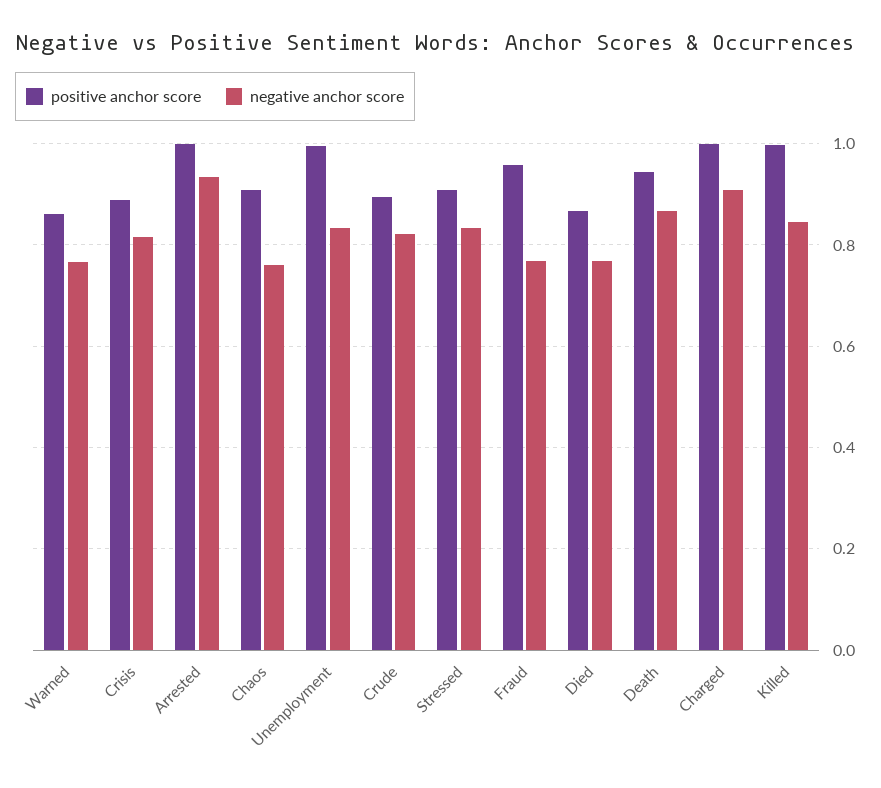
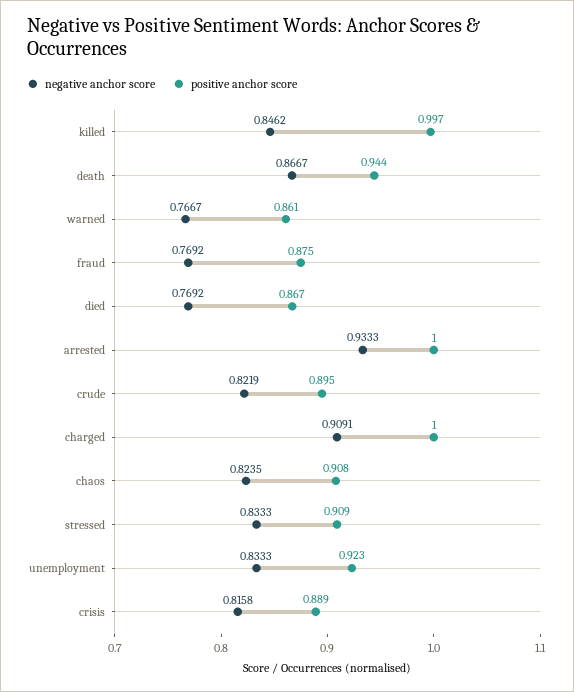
  {
    "positive anchor score": {
      "Warned": 0.861,
      "Crisis": 0.889,
      "Arrested": 1,
      "Chaos": 0.908,
-     "Unemployment": 1,
+     "Unemployment": 0.923,
      "Crude": 0.895,
      "Stressed": 0.909,
-     "Fraud": 0.96,
+     "Fraud": 0.875,
      "Died": 0.867,
      "Death": 0.944,
      "Charged": 1,
      "Killed": 0.997
    },
    "negative anchor score": {
      "Warned": 0.7667,
      "Crisis": 0.8158,
      "Arrested": 0.9333,
-     "Chaos": 0.76,
+     "Chaos": 0.8235,
      "Unemployment": 0.8333,
      "Crude": 0.8219,
      "Stressed": 0.8333,
      "Fraud": 0.7692,
      "Died": 0.7692,
      "Death": 0.8667,
      "Charged": 0.9091,
      "Killed": 0.8462
    }
  }

